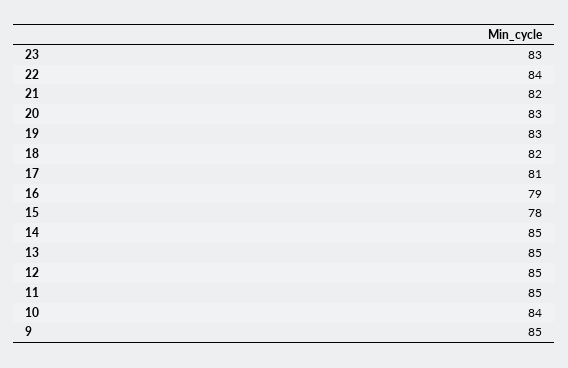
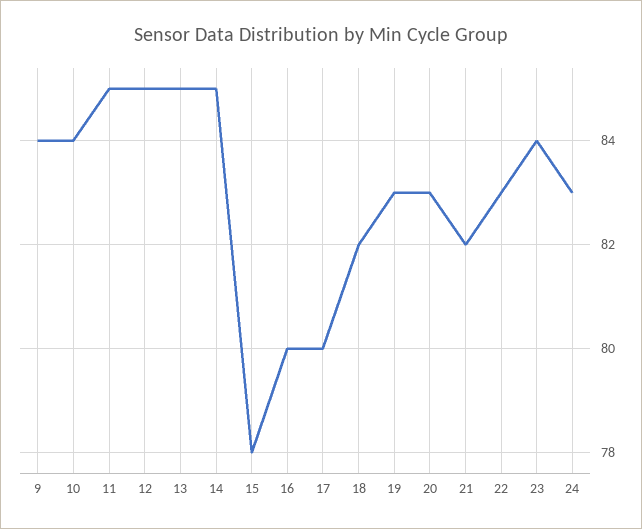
  {
-   "23": 83,
+   "23": 84,
-   "22": 84,
+   "22": 83,
    "21": 82,
    "20": 83,
    "19": 83,
    "18": 82,
-   "17": 81,
+   "17": 80,
-   "16": 79,
+   "16": 80,
    "15": 78,
    "14": 85,
    "13": 85,
    "12": 85,
    "11": 85,
    "10": 84,
-   "9": 85
+   "9": 84,
+   "24": 83
  }

